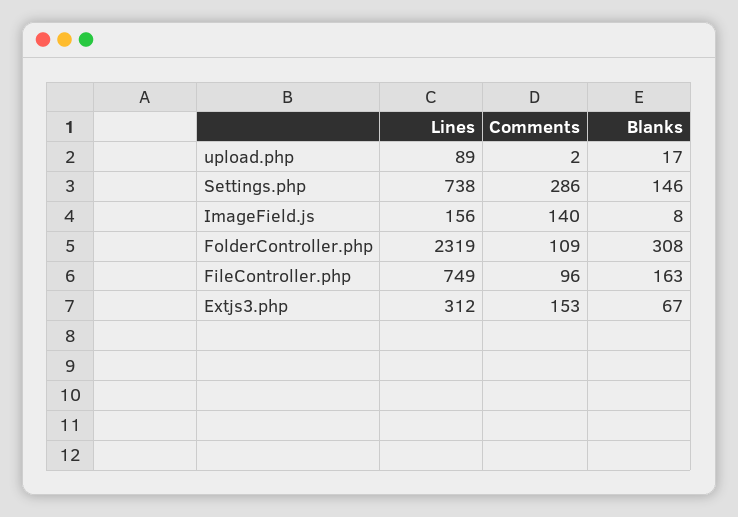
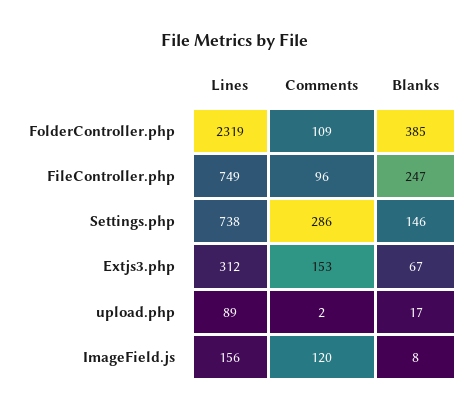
  {
    "Lines": {
      "upload.php": 89,
      "Settings.php": 738,
      "ImageField.js": 156,
      "FolderController.php": 2319,
      "FileController.php": 749,
      "Extjs3.php": 312
    },
    "Comments": {
      "upload.php": 2,
      "Settings.php": 286,
-     "ImageField.js": 140,
+     "ImageField.js": 120,
      "FolderController.php": 109,
      "FileController.php": 96,
      "Extjs3.php": 153
    },
    "Blanks": {
      "upload.php": 17,
      "Settings.php": 146,
      "ImageField.js": 8,
-     "FolderController.php": 308,
+     "FolderController.php": 385,
-     "FileController.php": 163,
+     "FileController.php": 247,
      "Extjs3.php": 67
    }
  }

